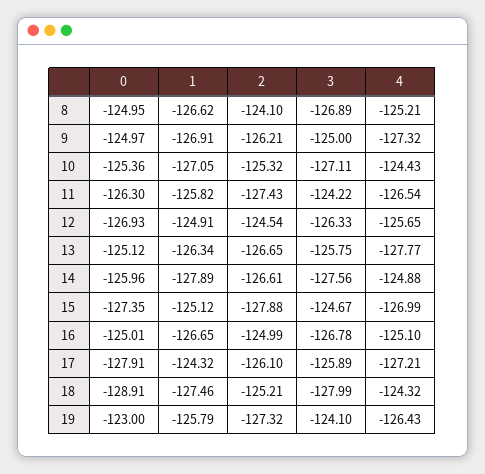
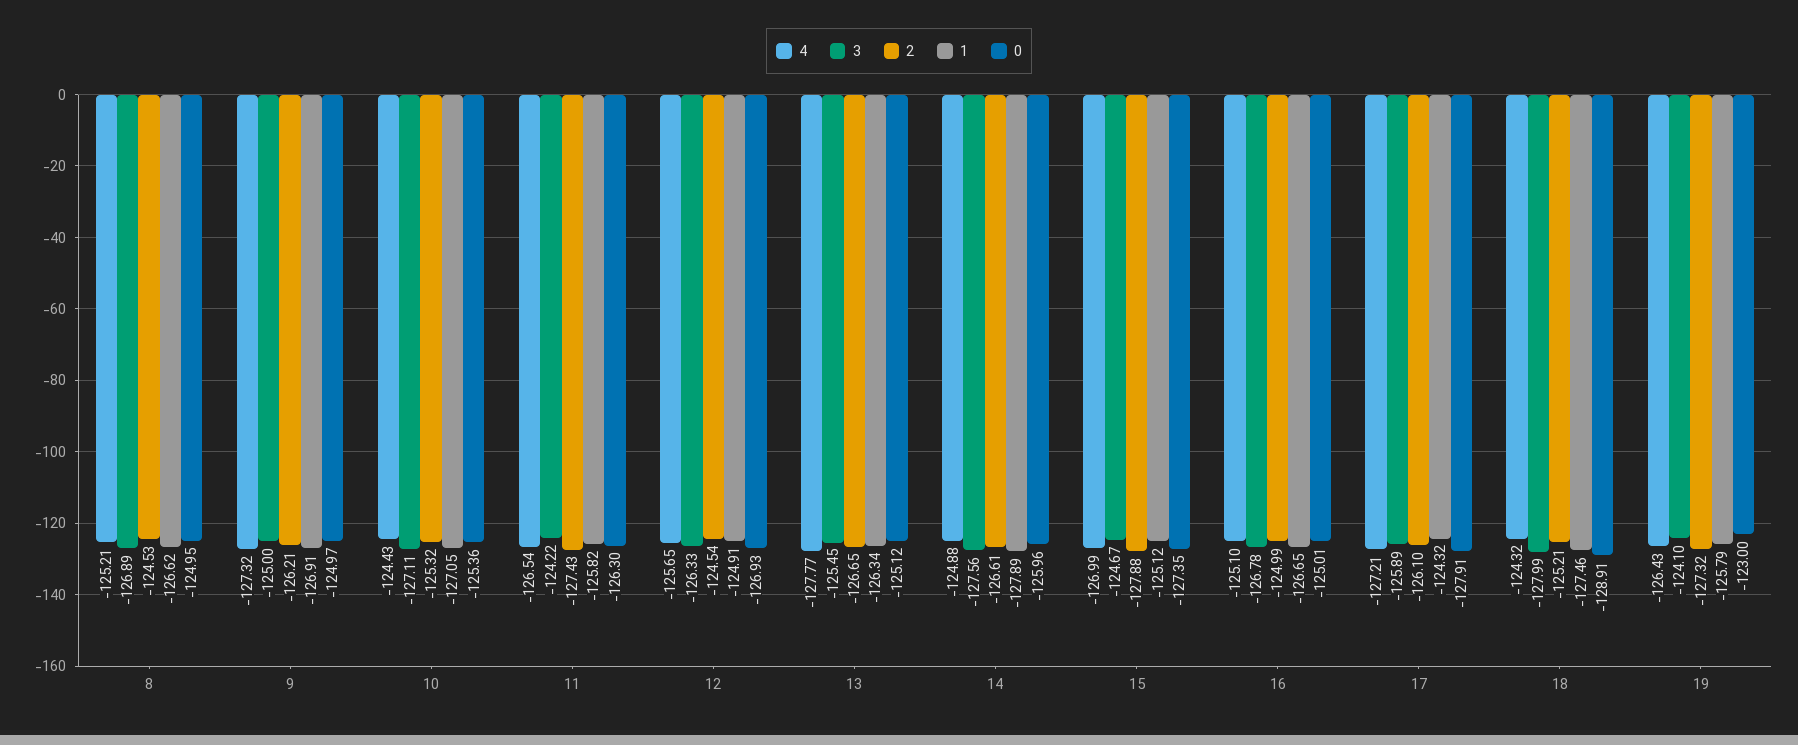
  {
    "0": {
      "8": -124.95,
      "9": -124.97,
      "10": -125.36,
      "11": -126.3,
      "12": -126.93,
      "13": -125.12,
      "14": -125.96,
      "15": -127.35,
      "16": -125.01,
      "17": -127.91,
      "18": -128.91,
      "19": -123
    },
    "1": {
      "8": -126.62,
      "9": -126.91,
      "10": -127.05,
      "11": -125.82,
      "12": -124.91,
      "13": -126.34,
      "14": -127.89,
      "15": -125.12,
      "16": -126.65,
      "17": -124.32,
      "18": -127.46,
      "19": -125.79
    },
    "2": {
-     "8": -124.1,
+     "8": -124.53,
      "9": -126.21,
      "10": -125.32,
      "11": -127.43,
      "12": -124.54,
      "13": -126.65,
      "14": -126.61,
      "15": -127.88,
      "16": -124.99,
      "17": -126.1,
      "18": -125.21,
      "19": -127.32
    },
    "3": {
      "8": -126.89,
      "9": -125,
      "10": -127.11,
      "11": -124.22,
      "12": -126.33,
-     "13": -125.75,
+     "13": -125.45,
      "14": -127.56,
      "15": -124.67,
      "16": -126.78,
      "17": -125.89,
      "18": -127.99,
      "19": -124.1
    },
    "4": {
      "8": -125.21,
      "9": -127.32,
      "10": -124.43,
      "11": -126.54,
      "12": -125.65,
      "13": -127.77,
      "14": -124.88,
      "15": -126.99,
      "16": -125.1,
      "17": -127.21,
      "18": -124.32,
      "19": -126.43
    }
  }

